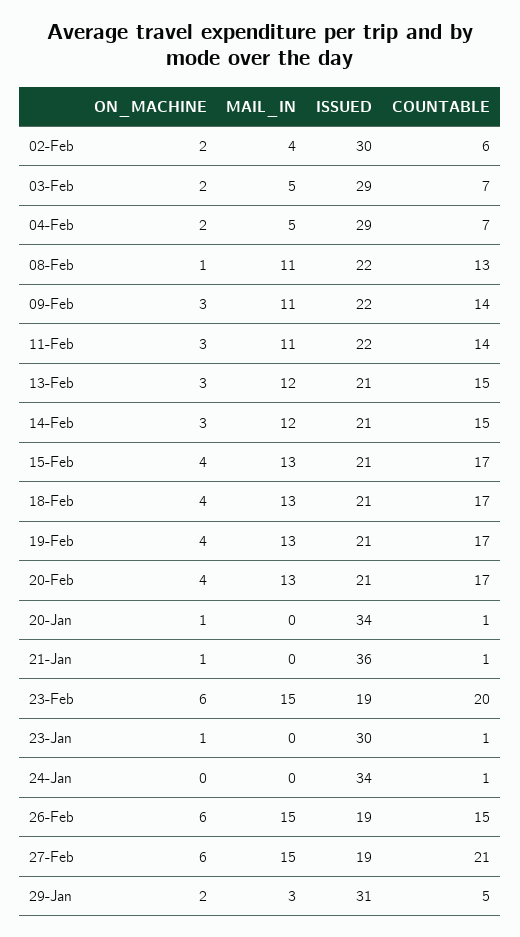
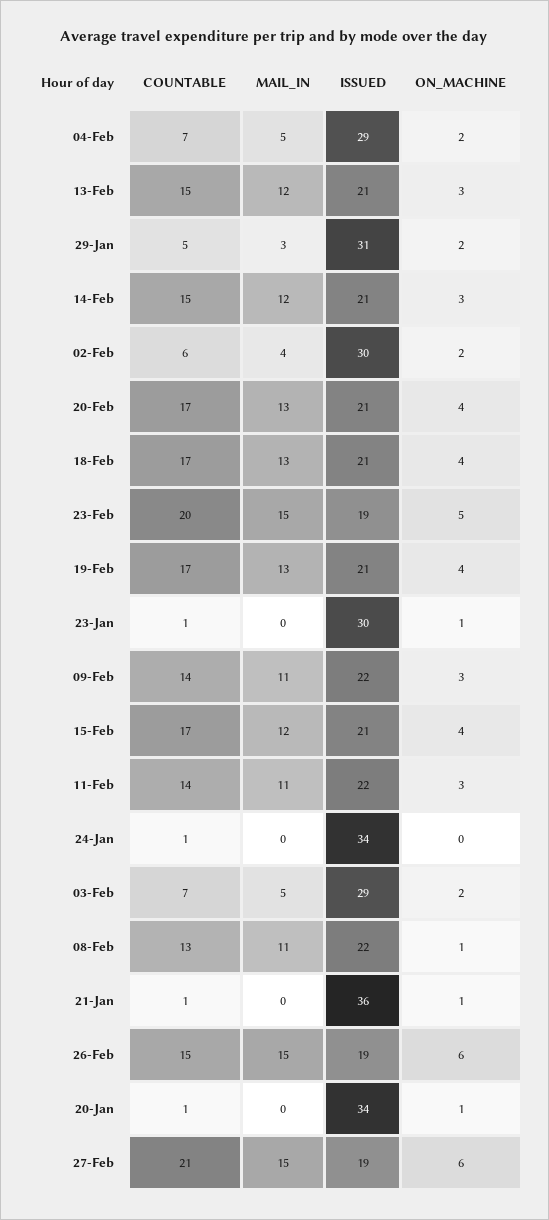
  {
    "ON_MACHINE": {
      "02-Feb": 2,
      "03-Feb": 2,
      "04-Feb": 2,
      "08-Feb": 1,
      "09-Feb": 3,
      "11-Feb": 3,
      "13-Feb": 3,
      "14-Feb": 3,
      "15-Feb": 4,
      "18-Feb": 4,
      "19-Feb": 4,
      "20-Feb": 4,
      "20-Jan": 1,
      "21-Jan": 1,
-     "23-Feb": 6,
+     "23-Feb": 5,
      "23-Jan": 1,
      "24-Jan": 0,
      "26-Feb": 6,
      "27-Feb": 6,
      "29-Jan": 2
    },
    "MAIL_IN": {
      "02-Feb": 4,
      "03-Feb": 5,
      "04-Feb": 5,
      "08-Feb": 11,
      "09-Feb": 11,
      "11-Feb": 11,
      "13-Feb": 12,
      "14-Feb": 12,
-     "15-Feb": 13,
+     "15-Feb": 12,
      "18-Feb": 13,
      "19-Feb": 13,
      "20-Feb": 13,
      "20-Jan": 0,
      "21-Jan": 0,
      "23-Feb": 15,
      "23-Jan": 0,
      "24-Jan": 0,
      "26-Feb": 15,
      "27-Feb": 15,
      "29-Jan": 3
    },
    "ISSUED": {
      "02-Feb": 30,
      "03-Feb": 29,
      "04-Feb": 29,
      "08-Feb": 22,
      "09-Feb": 22,
      "11-Feb": 22,
      "13-Feb": 21,
      "14-Feb": 21,
      "15-Feb": 21,
      "18-Feb": 21,
      "19-Feb": 21,
      "20-Feb": 21,
      "20-Jan": 34,
      "21-Jan": 36,
      "23-Feb": 19,
      "23-Jan": 30,
      "24-Jan": 34,
      "26-Feb": 19,
      "27-Feb": 19,
      "29-Jan": 31
    },
    "COUNTABLE": {
      "02-Feb": 6,
      "03-Feb": 7,
      "04-Feb": 7,
      "08-Feb": 13,
      "09-Feb": 14,
      "11-Feb": 14,
      "13-Feb": 15,
      "14-Feb": 15,
      "15-Feb": 17,
      "18-Feb": 17,
      "19-Feb": 17,
      "20-Feb": 17,
      "20-Jan": 1,
      "21-Jan": 1,
      "23-Feb": 20,
      "23-Jan": 1,
      "24-Jan": 1,
      "26-Feb": 15,
      "27-Feb": 21,
      "29-Jan": 5
    }
  }

